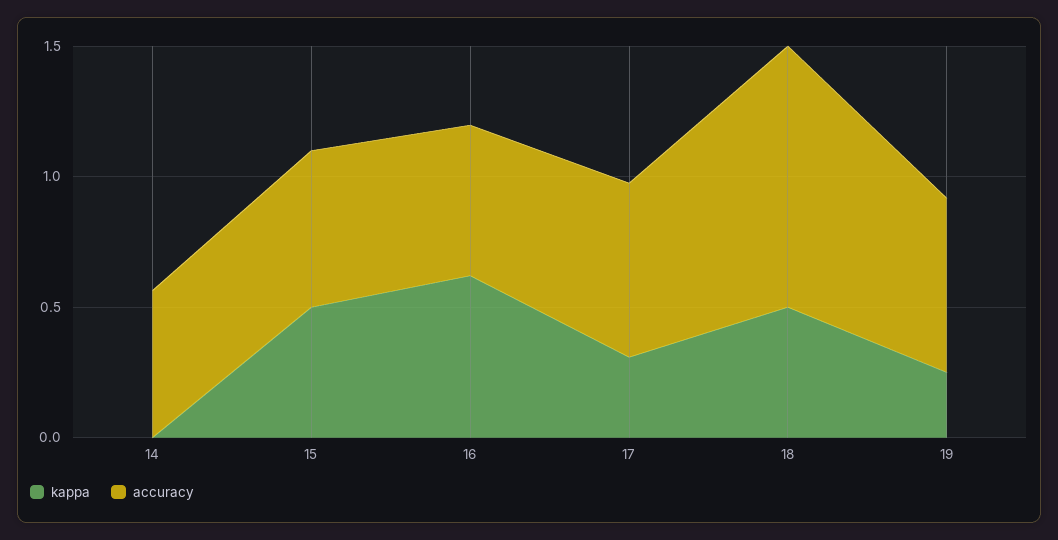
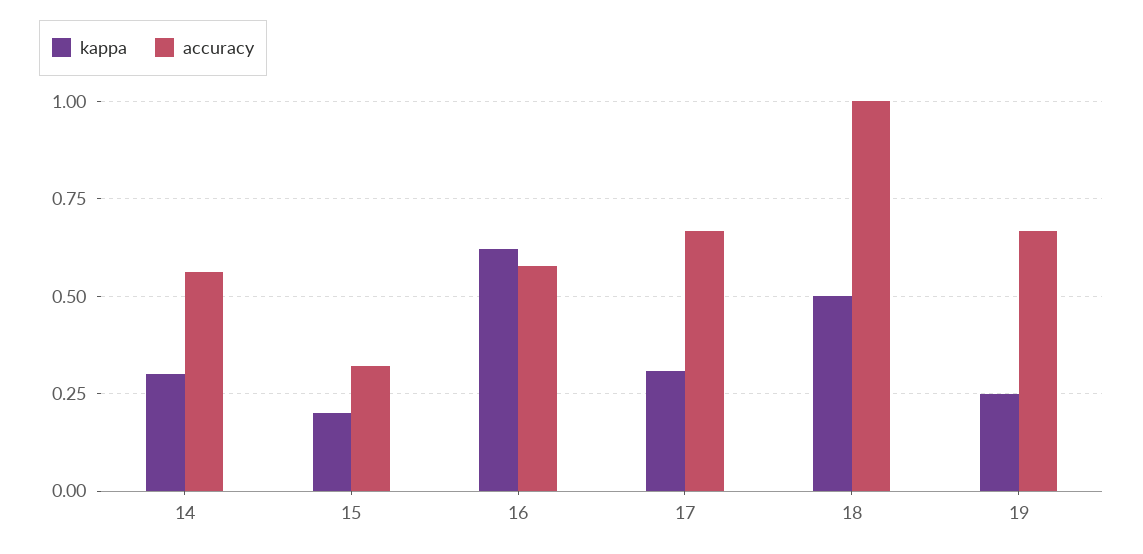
  {
    "kappa": {
-     "14": 0,
+     "14": 0.3,
-     "15": 0.5,
+     "15": 0.2,
      "16": 0.625,
      "17": 0.3,
      "18": 0.5,
      "19": 0.25
    },
    "accuracy": {
      "14": 0.575,
-     "15": 0.6,
+     "15": 0.325,
      "16": 0.575,
      "17": 0.675,
      "18": 1,
      "19": 0.675
    }
  }

